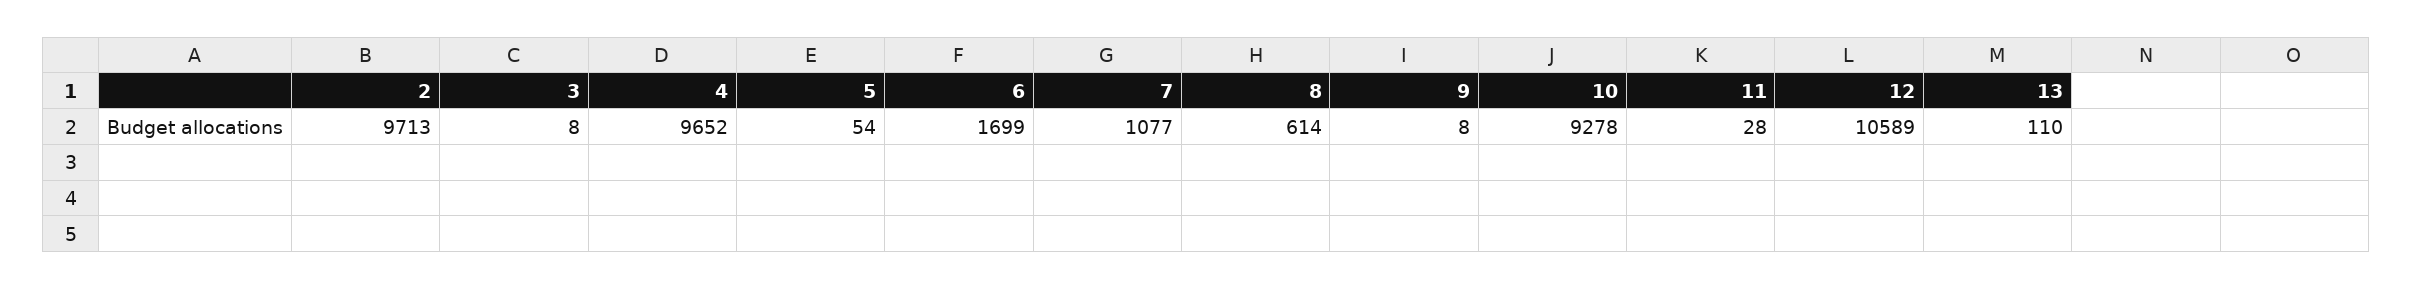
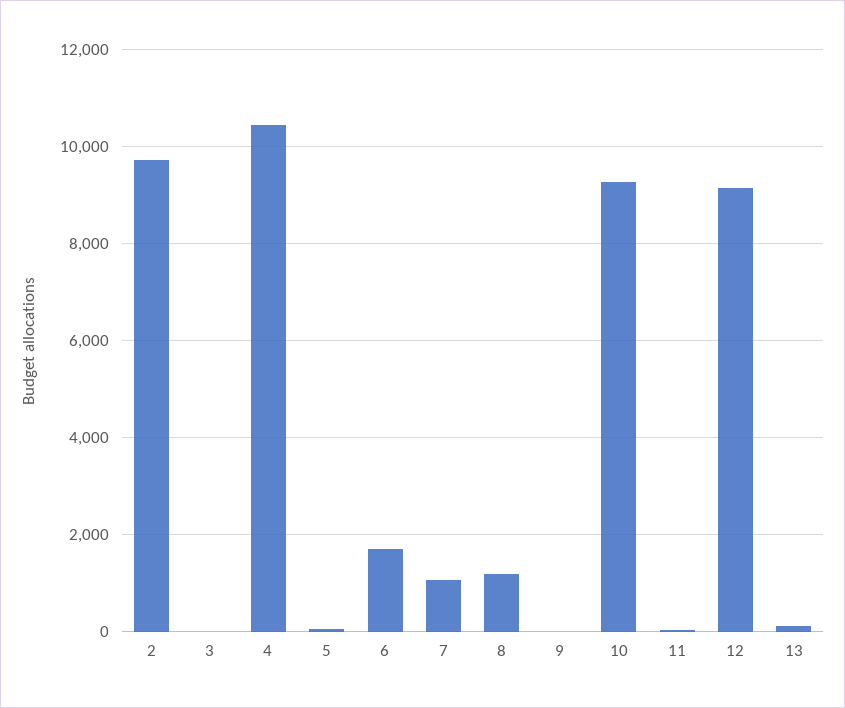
  {
    "2": 9713,
    "3": 8,
-   "4": 9652,
+   "4": 10400,
    "5": 54,
    "6": 1699,
    "7": 1077,
-   "8": 614,
+   "8": 1200,
    "9": 8,
    "10": 9278,
    "11": 28,
-   "12": 10589,
+   "12": 9200,
    "13": 110
  }

